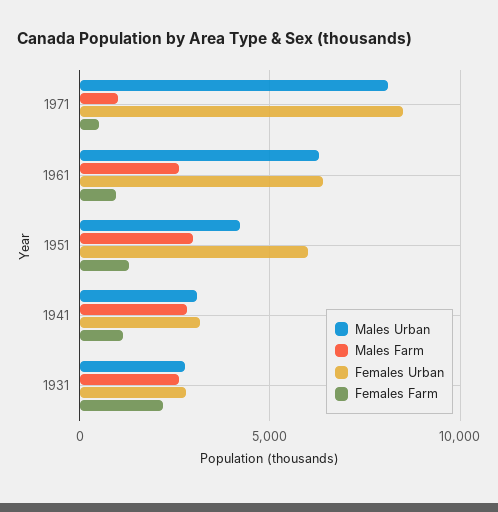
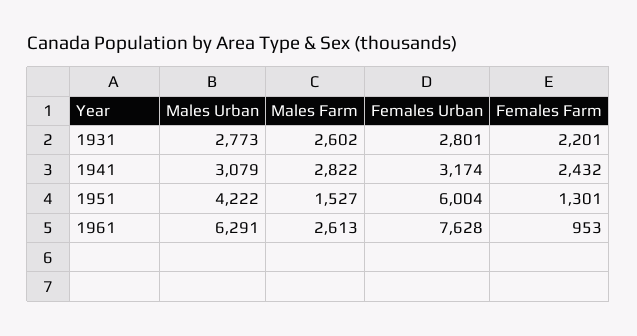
  {
    "Males Urban": {
-     "1971": 8000,
      "1961": 6291,
      "1951": 4222,
      "1941": 3079,
      "1931": 2773
    },
    "Males Farm": {
-     "1971": 1000,
      "1961": 2613,
-     "1951": 3000,
+     "1951": 1527,
      "1941": 2822,
      "1931": 2602
    },
    "Females Urban": {
-     "1971": 8500,
-     "1961": 6500,
+     "1961": 7628,
      "1951": 6004,
      "1941": 3174,
      "1931": 2801
    },
    "Females Farm": {
-     "1971": 500,
      "1961": 953,
      "1951": 1301,
-     "1941": 1000,
+     "1941": 2432,
      "1931": 2201
    }
  }

